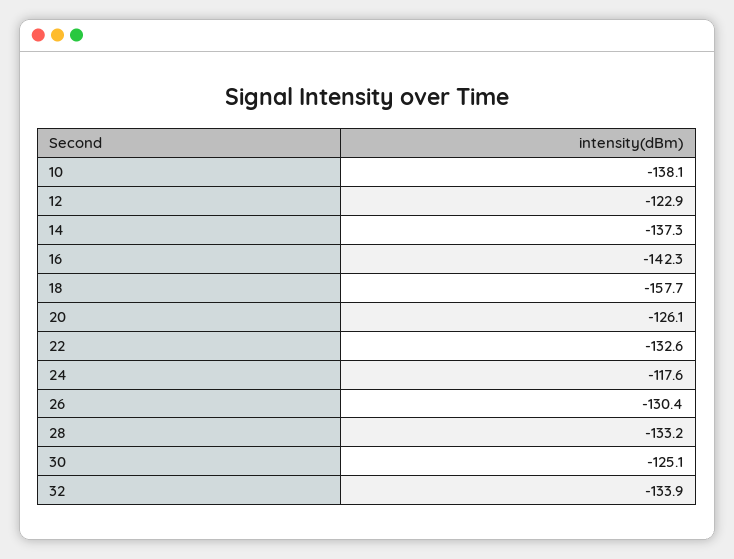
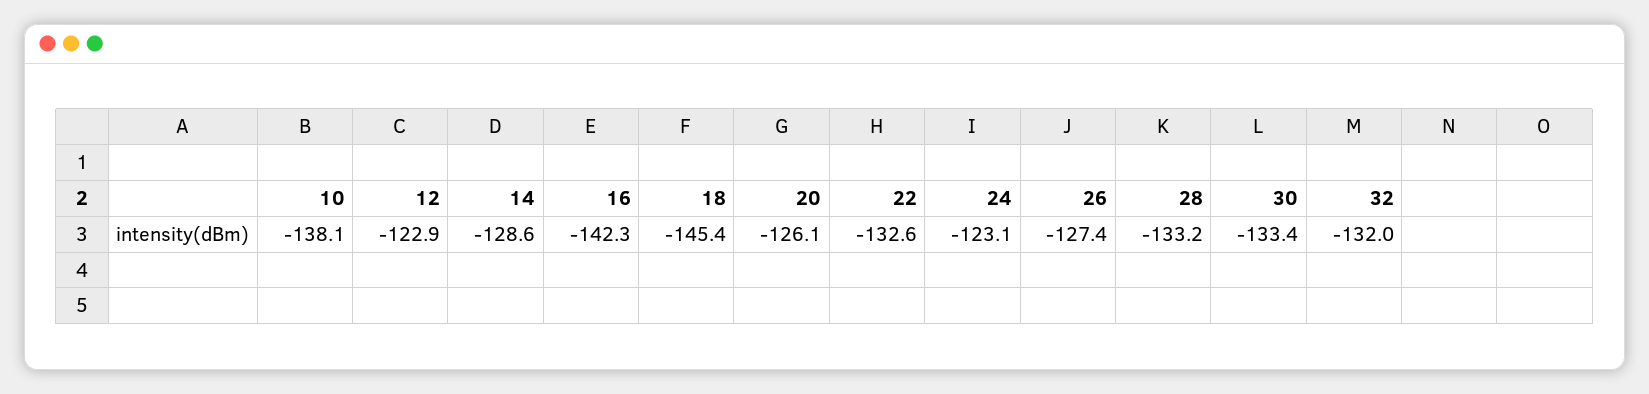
  {
    "10": -138.1,
    "12": -122.9,
-   "14": -137.3,
+   "14": -128.6,
    "16": -142.3,
-   "18": -157.7,
+   "18": -145.4,
    "20": -126.1,
    "22": -132.6,
-   "24": -117.6,
+   "24": -123.1,
-   "26": -130.4,
+   "26": -127.4,
    "28": -133.2,
-   "30": -125.1,
+   "30": -133.4,
-   "32": -133.9
+   "32": -132
  }

